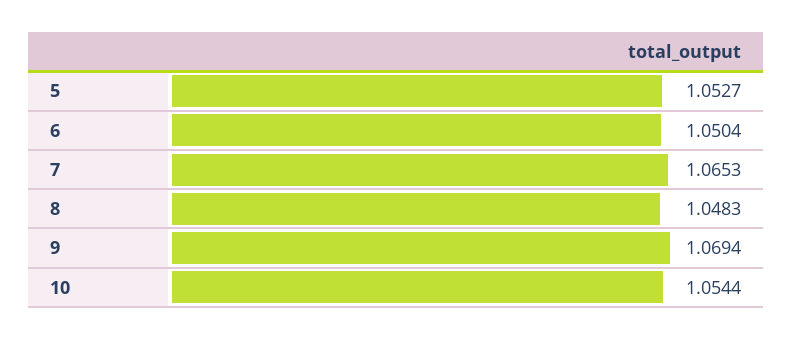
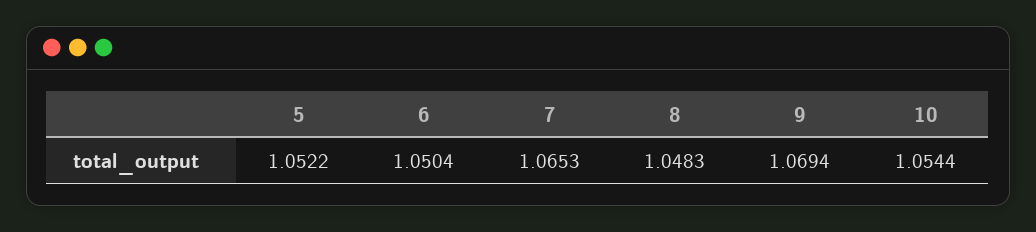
  {
-   "5": 1.0527,
+   "5": 1.0522,
    "6": 1.0504,
    "7": 1.0653,
    "8": 1.0483,
    "9": 1.0694,
    "10": 1.0544
  }

